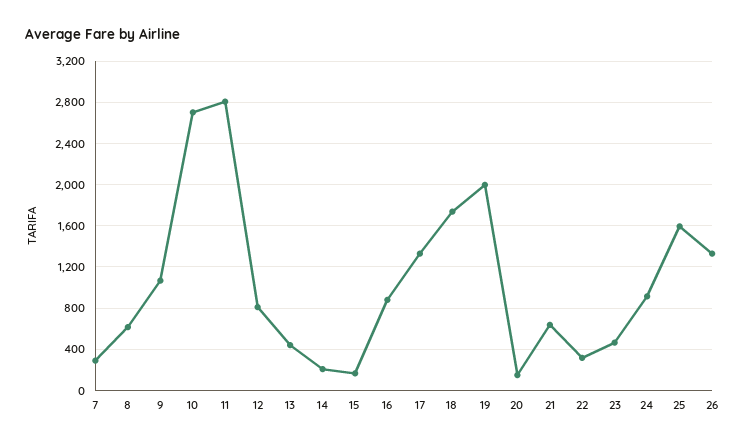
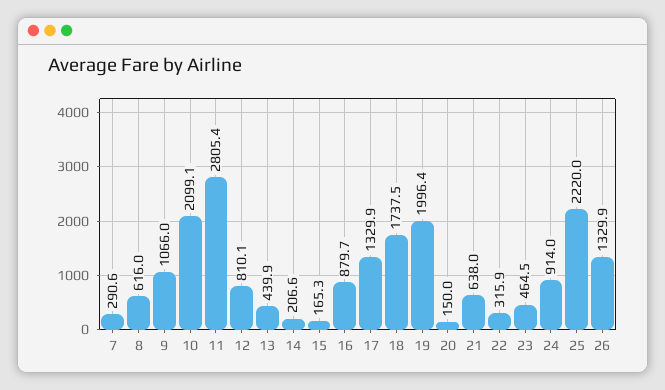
  {
    "7": 290.6,
    "8": 616,
    "9": 1066,
-   "10": 2700,
+   "10": 2099.1,
    "11": 2805.4,
    "12": 810.1,
    "13": 439.9,
    "14": 206.6,
    "15": 165.3,
    "16": 879.7,
    "17": 1329.9,
    "18": 1737.5,
    "19": 1996.4,
    "20": 150,
    "21": 638,
    "22": 315.9,
    "23": 464.5,
    "24": 914,
-   "25": 1600,
+   "25": 2220,
    "26": 1329.9
  }

